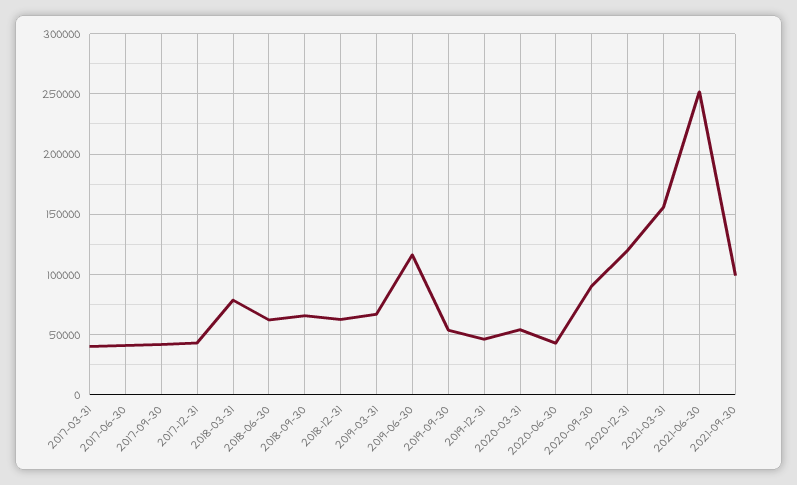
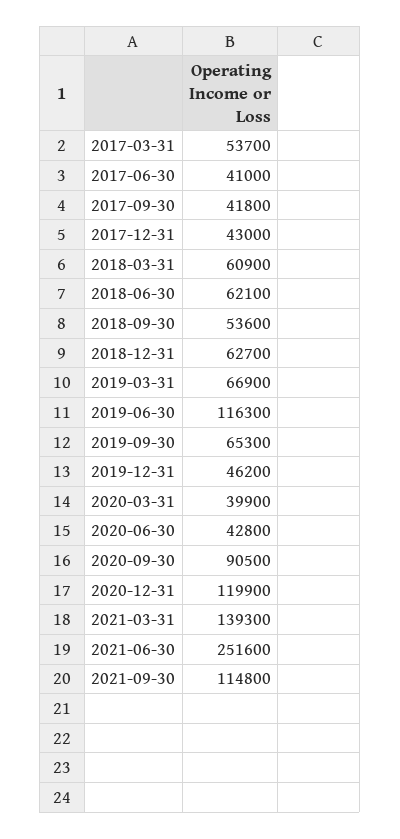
  {
-   "2017-03-31": 40000,
+   "2017-03-31": 53700,
    "2017-06-30": 41000,
    "2017-09-30": 41800,
    "2017-12-31": 43000,
-   "2018-03-31": 80000,
+   "2018-03-31": 60900,
    "2018-06-30": 62100,
-   "2018-09-30": 65000,
+   "2018-09-30": 53600,
    "2018-12-31": 62700,
    "2019-03-31": 66900,
    "2019-06-30": 116300,
-   "2019-09-30": 55000,
+   "2019-09-30": 65300,
    "2019-12-31": 46200,
-   "2020-03-31": 55000,
+   "2020-03-31": 39900,
    "2020-06-30": 42800,
    "2020-09-30": 90500,
    "2020-12-31": 119900,
-   "2021-03-31": 155000,
+   "2021-03-31": 139300,
    "2021-06-30": 251600,
-   "2021-09-30": 100000
+   "2021-09-30": 114800
  }

